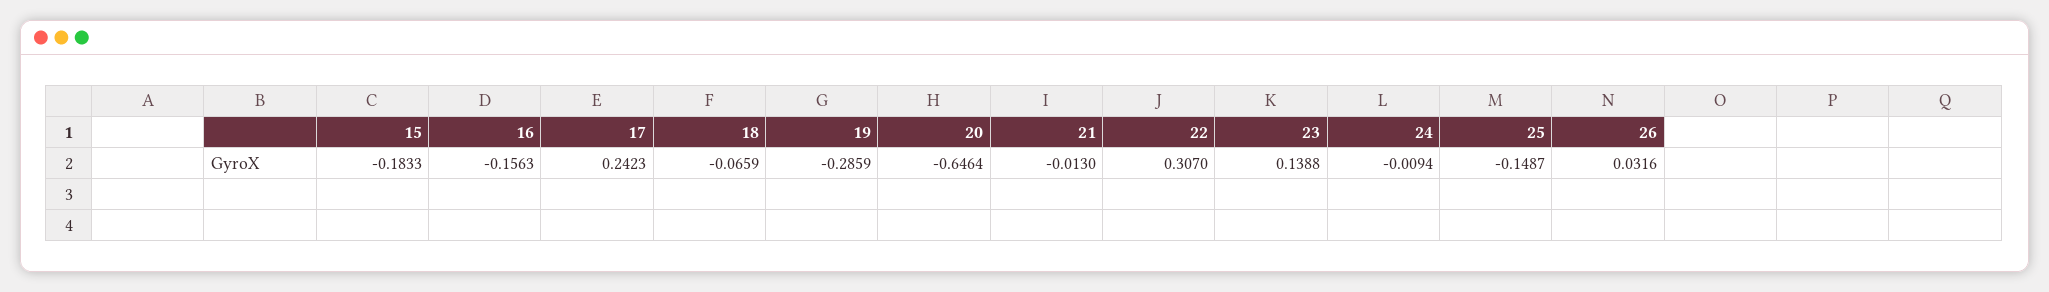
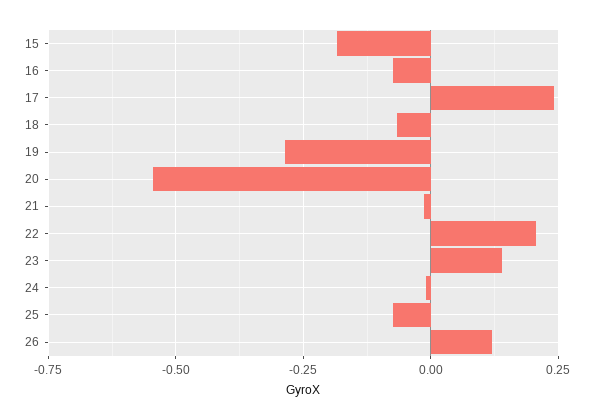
  {
    "15": -0.1833,
-   "16": -0.1563,
+   "16": -0.075,
    "17": 0.2423,
    "18": -0.0659,
    "19": -0.2859,
-   "20": -0.6464,
+   "20": -0.55,
    "21": -0.013,
-   "22": 0.307,
+   "22": 0.2,
    "23": 0.1388,
    "24": -0.0094,
-   "25": -0.1487,
+   "25": -0.075,
-   "26": 0.0316
+   "26": 0.125
  }

